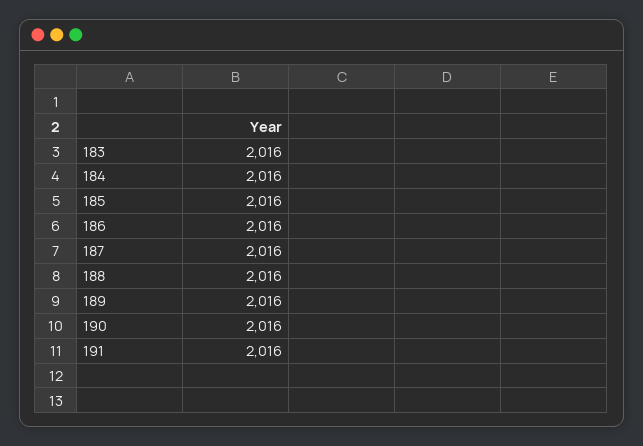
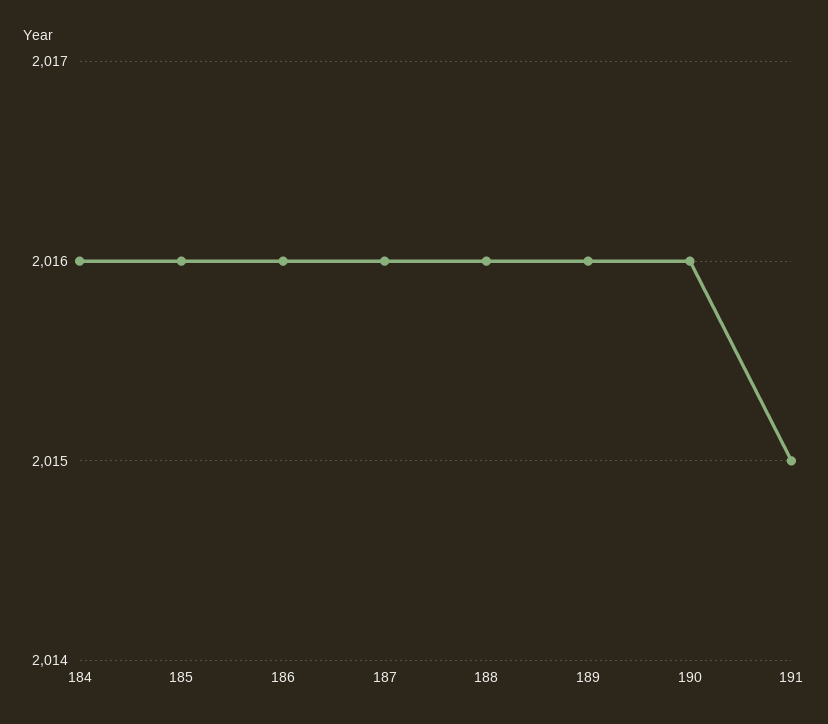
  {
-   "183": 2016,
    "184": 2016,
    "185": 2016,
    "186": 2016,
    "187": 2016,
    "188": 2016,
    "189": 2016,
    "190": 2016,
-   "191": 2016
+   "191": 2015
  }

